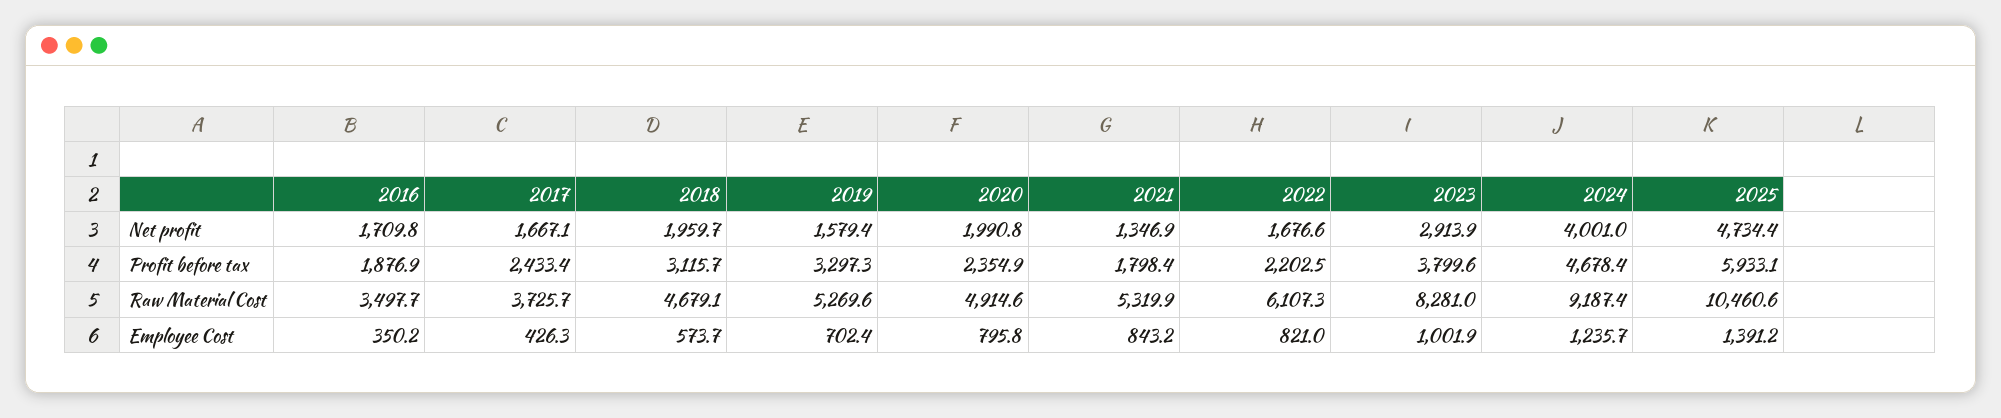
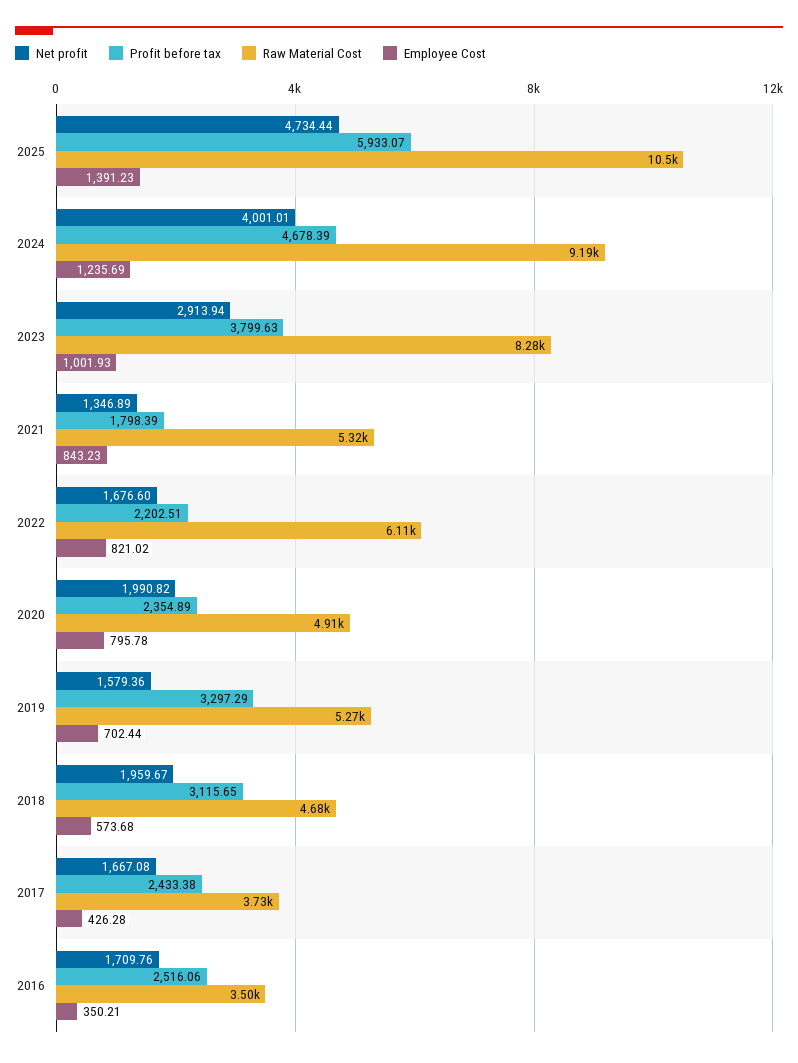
  {
    "Net profit": {
      "2016": 1709.76,
      "2017": 1667.08,
      "2018": 1959.67,
      "2019": 1579.36,
      "2020": 1990.82,
      "2021": 1346.89,
      "2022": 1676.6,
      "2023": 2913.94,
      "2024": 4001.01,
      "2025": 4734.44
    },
    "Profit before tax": {
-     "2016": 1876.9,
+     "2016": 2516.06,
      "2017": 2433.38,
      "2018": 3115.65,
      "2019": 3297.29,
      "2020": 2354.89,
      "2021": 1798.39,
      "2022": 2202.51,
      "2023": 3799.63,
      "2024": 4678.39,
      "2025": 5933.07
    },
    "Raw Material Cost": {
      "2016": 3497.7,
      "2017": 3725.7,
      "2018": 4679.1,
      "2019": 5269.6,
      "2020": 4914.6,
      "2021": 5319.9,
      "2022": 6107.3,
      "2023": 8281,
      "2024": 9187.4,
      "2025": 10460.6
    },
    "Employee Cost": {
      "2016": 350.21,
      "2017": 426.28,
      "2018": 573.68,
      "2019": 702.44,
      "2020": 795.78,
      "2021": 843.23,
      "2022": 821.02,
      "2023": 1001.93,
      "2024": 1235.69,
      "2025": 1391.23
    }
  }

